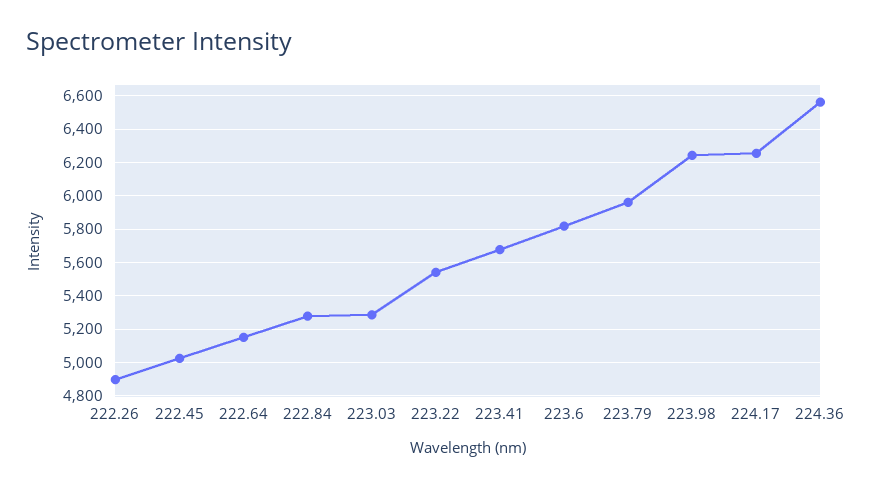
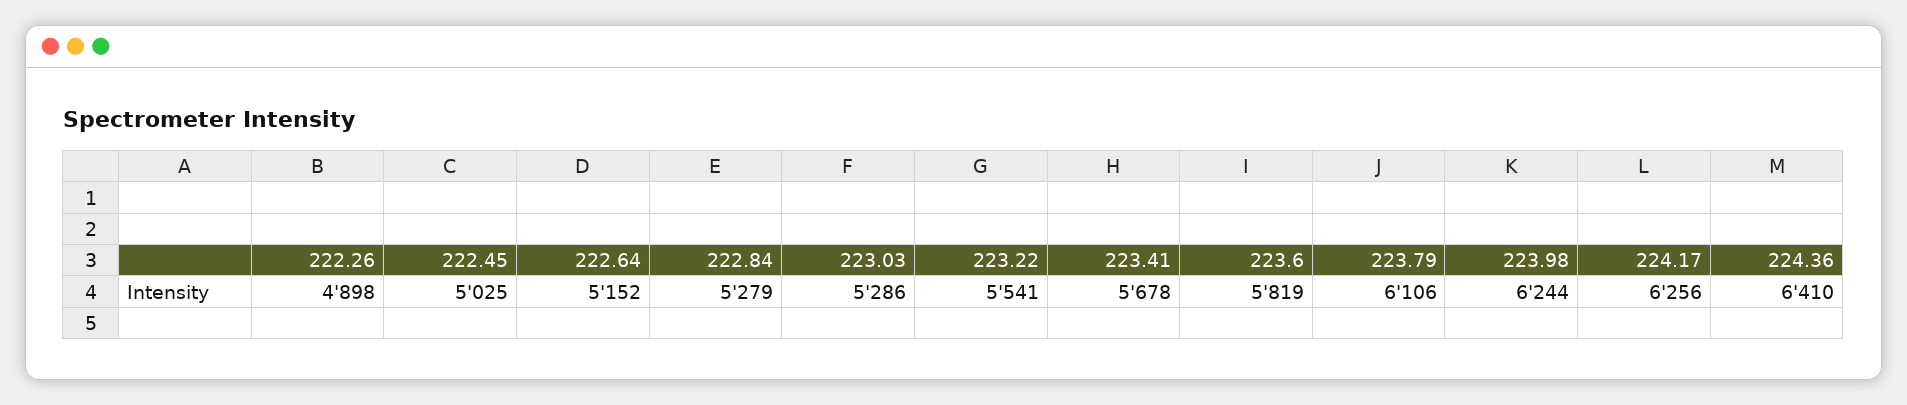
  {
    "222.26": 4898,
    "222.45": 5025,
    "222.64": 5152,
    "222.84": 5279,
    "223.03": 5286,
    "223.22": 5541,
    "223.41": 5678,
    "223.6": 5819,
-   "223.79": 5950,
+   "223.79": 6106,
    "223.98": 6244,
    "224.17": 6256,
-   "224.36": 6550
+   "224.36": 6410
  }

